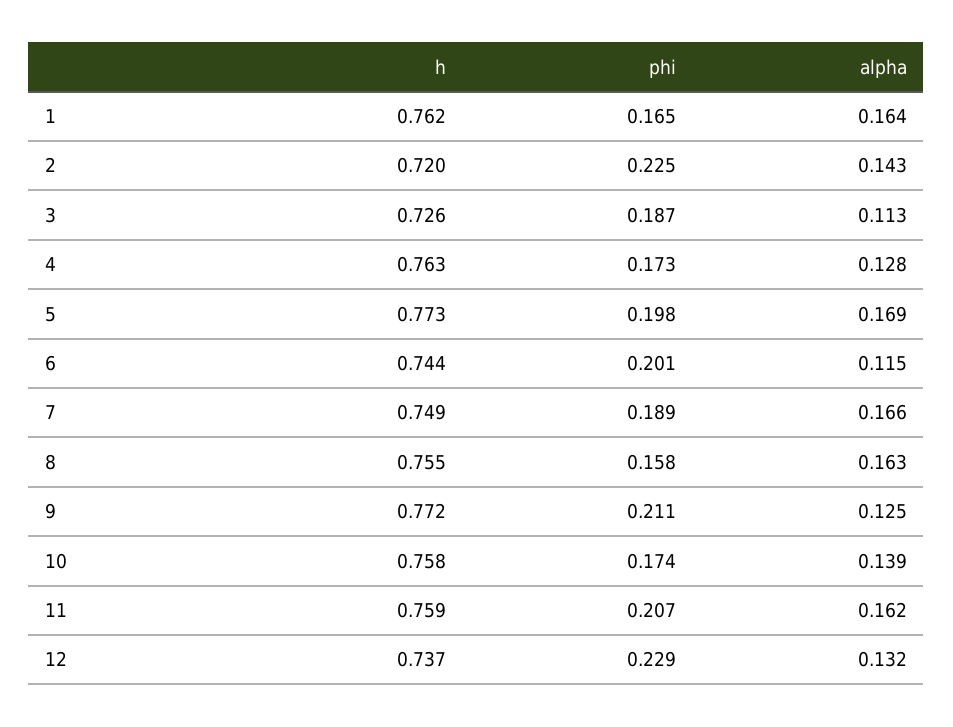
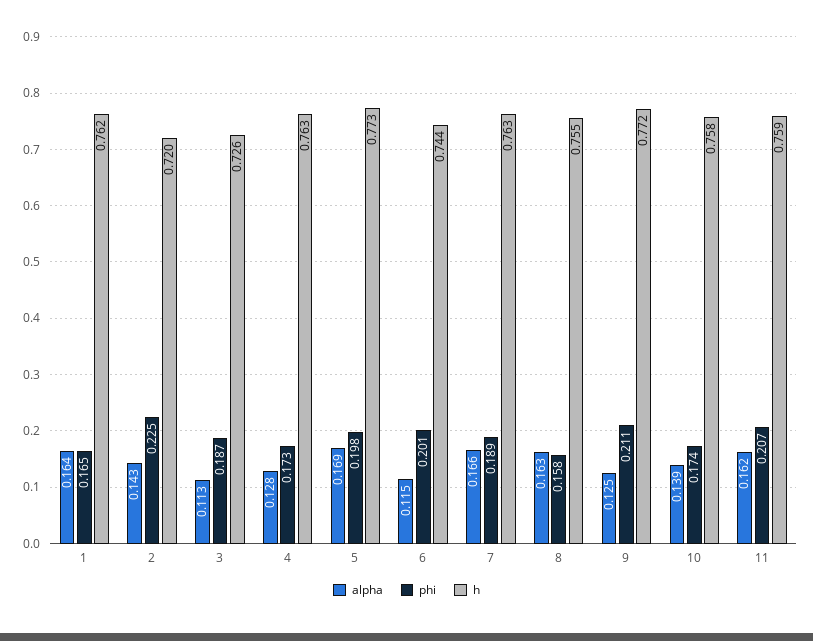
  {
    "h": {
      "1": 0.762,
      "2": 0.72,
      "3": 0.726,
      "4": 0.763,
      "5": 0.773,
      "6": 0.744,
-     "7": 0.749,
+     "7": 0.763,
      "8": 0.755,
      "9": 0.772,
      "10": 0.758,
-     "11": 0.759,
+     "11": 0.759
-     "12": 0.737
    },
    "phi": {
      "1": 0.165,
      "2": 0.225,
      "3": 0.187,
      "4": 0.173,
      "5": 0.198,
      "6": 0.201,
      "7": 0.189,
      "8": 0.158,
      "9": 0.211,
      "10": 0.174,
-     "11": 0.207,
+     "11": 0.207
-     "12": 0.229
    },
    "alpha": {
      "1": 0.164,
      "2": 0.143,
      "3": 0.113,
      "4": 0.128,
      "5": 0.169,
      "6": 0.115,
      "7": 0.166,
      "8": 0.163,
      "9": 0.125,
      "10": 0.139,
-     "11": 0.162,
+     "11": 0.162
-     "12": 0.132
    }
  }

